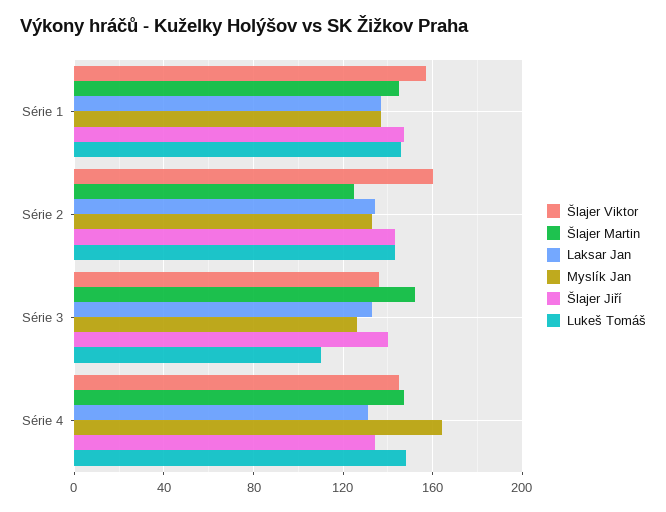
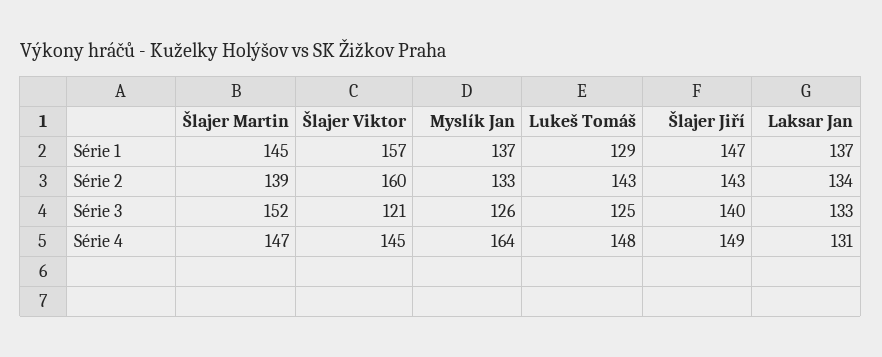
  {
    "Šlajer Viktor": {
      "Série 1": 157,
      "Série 2": 160,
-     "Série 3": 135,
+     "Série 3": 121,
      "Série 4": 145
    },
    "Šlajer Martin": {
      "Série 1": 145,
-     "Série 2": 125,
+     "Série 2": 139,
      "Série 3": 152,
      "Série 4": 147
    },
    "Laksar Jan": {
      "Série 1": 137,
      "Série 2": 134,
      "Série 3": 133,
      "Série 4": 131
    },
    "Myslík Jan": {
      "Série 1": 137,
      "Série 2": 133,
      "Série 3": 126,
      "Série 4": 164
    },
    "Šlajer Jiří": {
      "Série 1": 147,
      "Série 2": 143,
      "Série 3": 140,
-     "Série 4": 135
+     "Série 4": 149
    },
    "Lukeš Tomáš": {
-     "Série 1": 145,
+     "Série 1": 129,
      "Série 2": 143,
-     "Série 3": 110,
+     "Série 3": 125,
      "Série 4": 148
    }
  }

